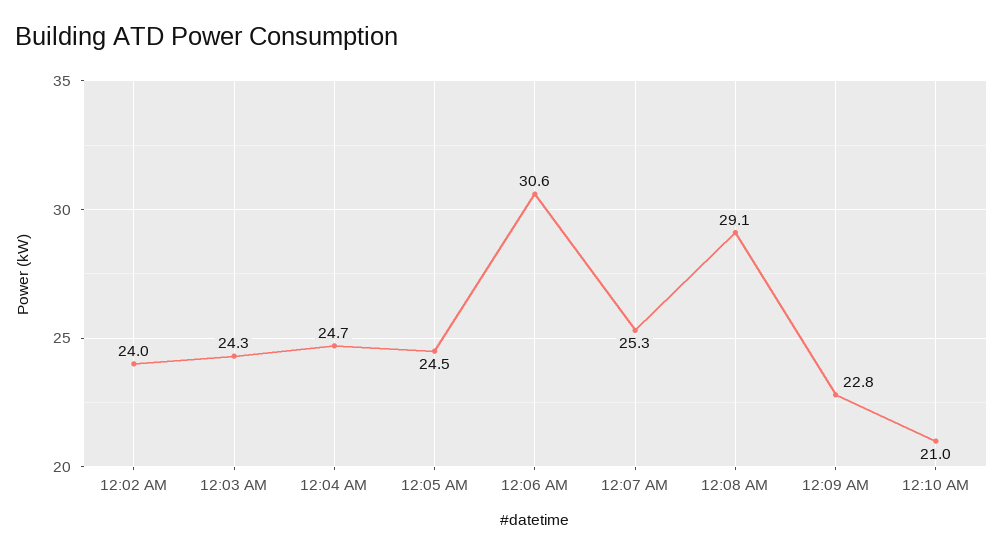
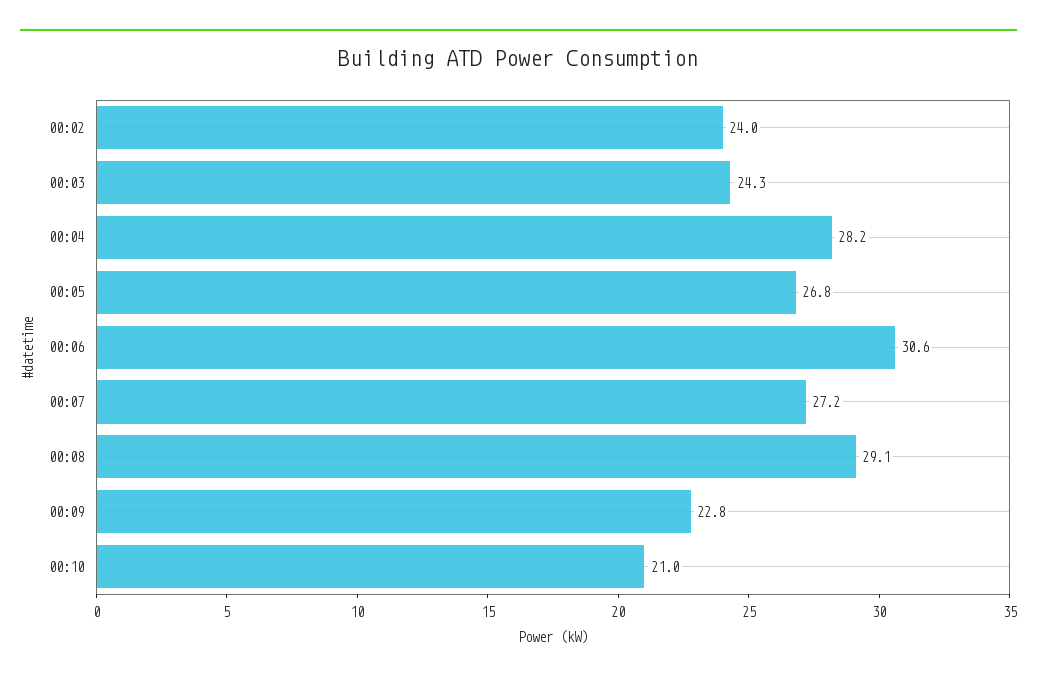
  {
    "12:02 AM": 24,
    "12:03 AM": 24.3,
-   "12:04 AM": 24.7,
+   "12:04 AM": 28.2,
-   "12:05 AM": 24.5,
+   "12:05 AM": 26.8,
    "12:06 AM": 30.6,
-   "12:07 AM": 25.3,
+   "12:07 AM": 27.2,
    "12:08 AM": 29.1,
    "12:09 AM": 22.8,
    "12:10 AM": 21
  }

